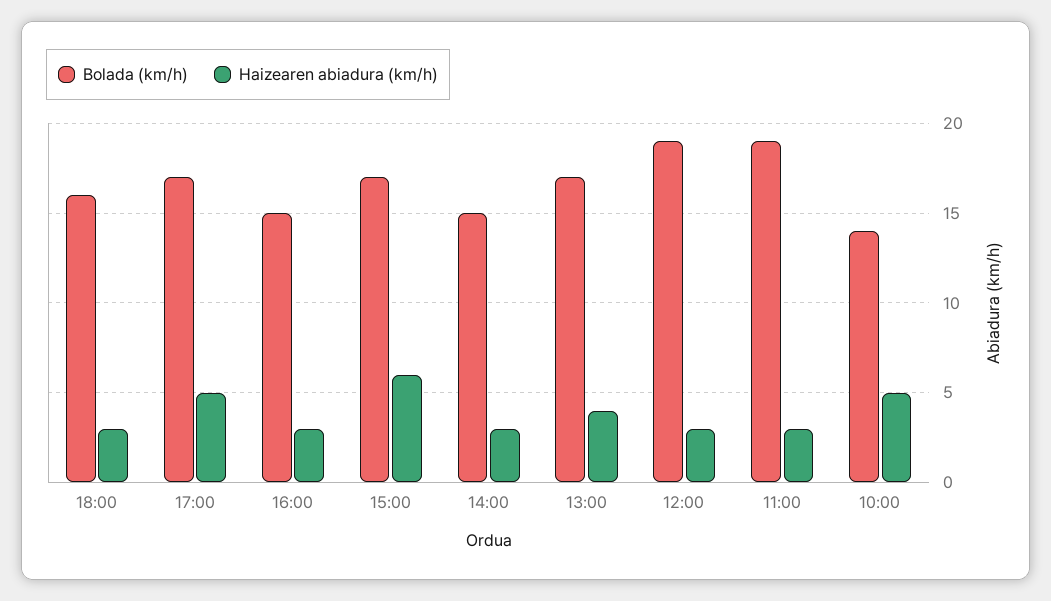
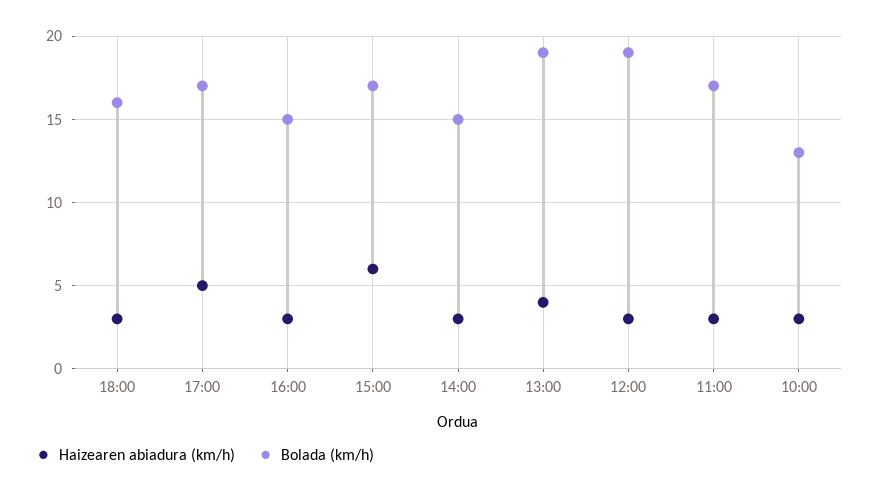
  {
    "Bolada (km/h)": {
      "18:00": 16,
      "17:00": 17,
      "16:00": 15,
      "15:00": 17,
      "14:00": 15,
-     "13:00": 17,
+     "13:00": 19,
      "12:00": 19,
-     "11:00": 19,
+     "11:00": 17,
-     "10:00": 14
+     "10:00": 13
    },
    "Haizearen abiadura (km/h)": {
      "18:00": 3,
      "17:00": 5,
      "16:00": 3,
      "15:00": 6,
      "14:00": 3,
      "13:00": 4,
      "12:00": 3,
      "11:00": 3,
-     "10:00": 5
+     "10:00": 3
    }
  }

